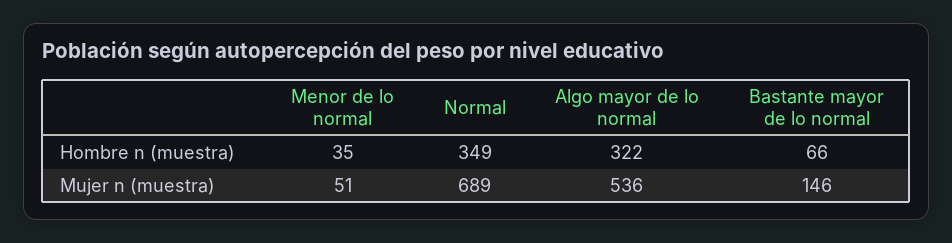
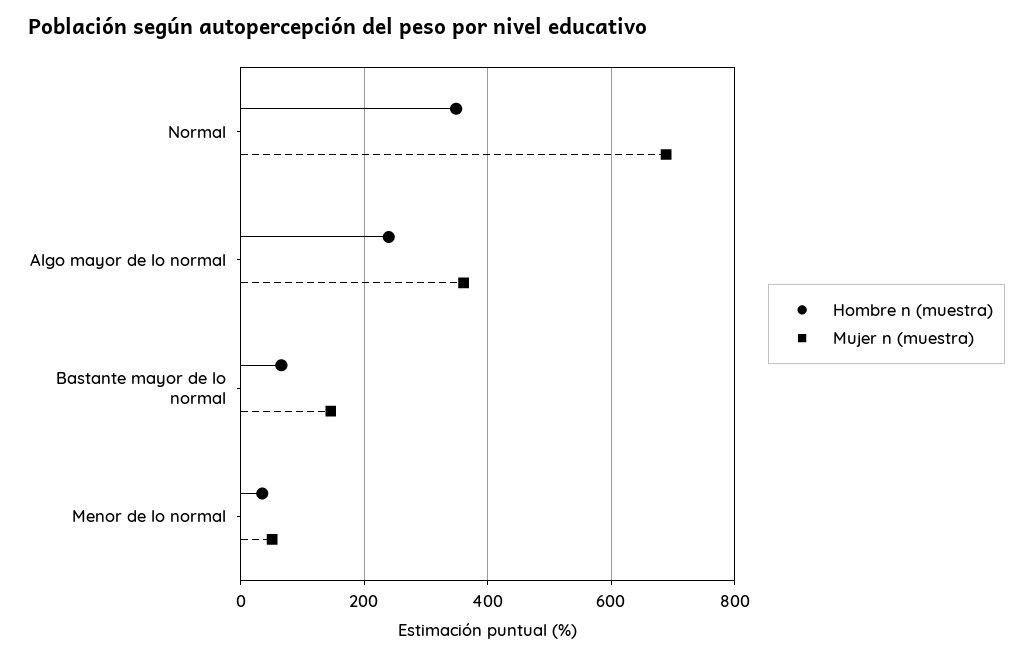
  {
    "Hombre n (muestra)": {
      "Menor de lo normal": 35,
      "Normal": 349,
-     "Algo mayor de lo normal": 322,
+     "Algo mayor de lo normal": 240,
      "Bastante mayor de lo normal": 66
    },
    "Mujer n (muestra)": {
      "Menor de lo normal": 51,
      "Normal": 689,
-     "Algo mayor de lo normal": 536,
+     "Algo mayor de lo normal": 360,
      "Bastante mayor de lo normal": 146
    }
  }

